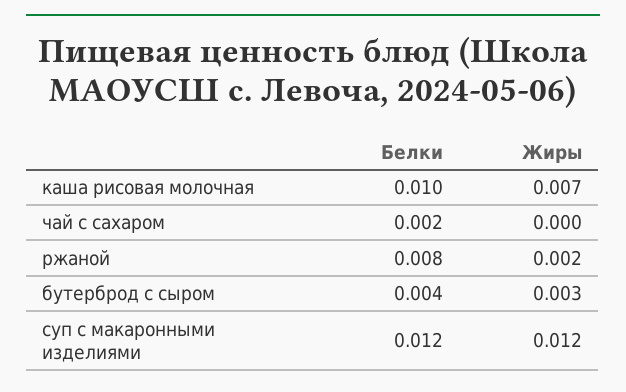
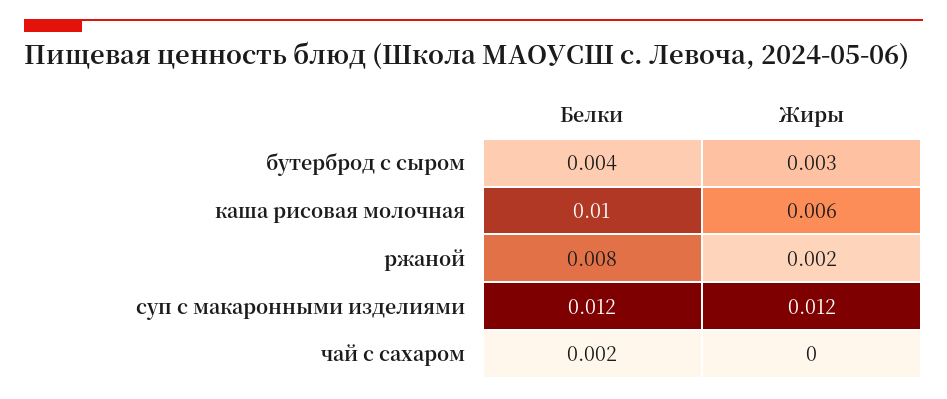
  {
    "Белки": {
      "каша рисовая молочная": 0.01,
      "чай с сахаром": 0.002,
      "ржаной": 0.008,
      "бутерброд с сыром": 0.004,
      "суп с макаронными изделиями": 0.012
    },
    "Жиры": {
-     "каша рисовая молочная": 0.007,
+     "каша рисовая молочная": 0.006,
      "чай с сахаром": 0,
      "ржаной": 0.002,
      "бутерброд с сыром": 0.003,
      "суп с макаронными изделиями": 0.012
    }
  }

